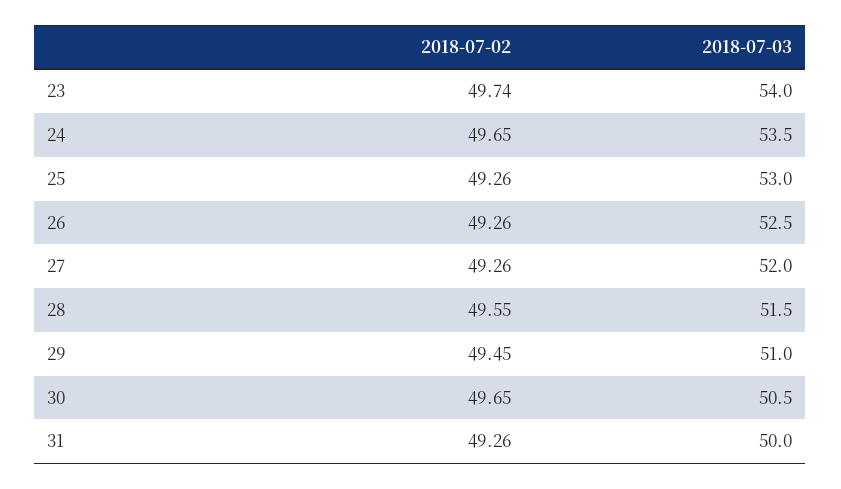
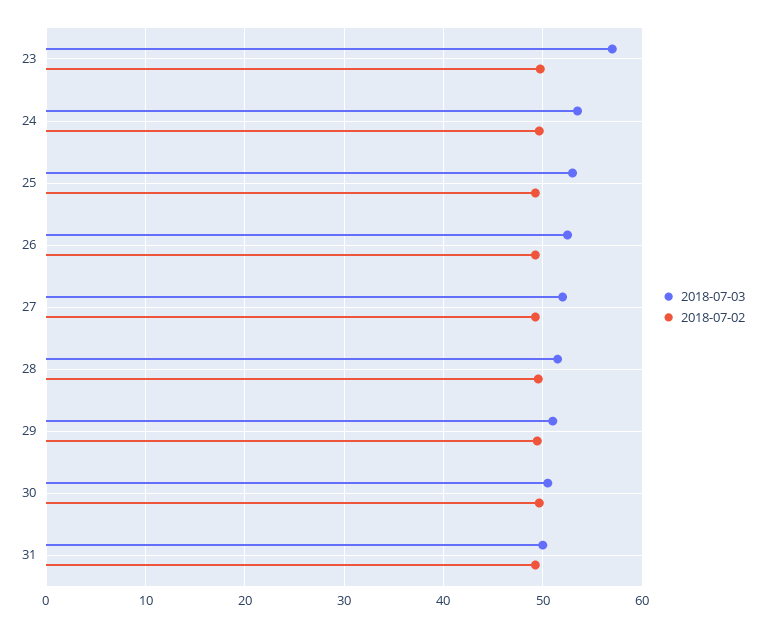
  {
    "2018-07-02": {
      "23": 49.74,
      "24": 49.65,
      "25": 49.26,
      "26": 49.26,
      "27": 49.26,
      "28": 49.55,
      "29": 49.45,
      "30": 49.65,
      "31": 49.26
    },
    "2018-07-03": {
-     "23": 54,
+     "23": 57,
      "24": 53.5,
      "25": 53,
      "26": 52.5,
      "27": 52,
      "28": 51.5,
      "29": 51,
      "30": 50.5,
      "31": 50
    }
  }

